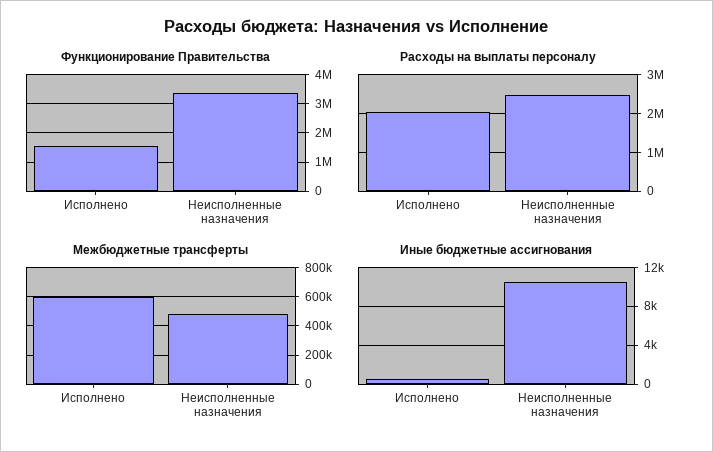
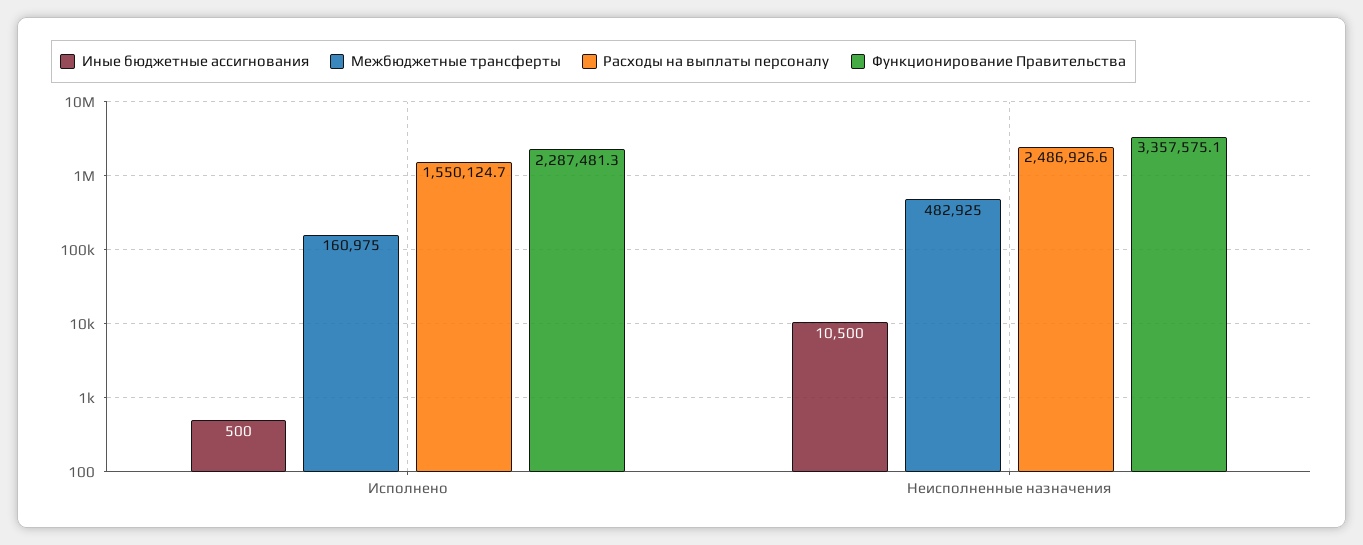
  {
    "Функционирование Правительства": {
-     "Исполнено": 1500000,
+     "Исполнено": 2287481.3,
      "Неисполненные назначения": 3357575.1
    },
    "Расходы на выплаты персоналу": {
-     "Исполнено": 2000000,
+     "Исполнено": 1550124.7,
      "Неисполненные назначения": 2486926.6
    },
    "Межбюджетные трансферты": {
-     "Исполнено": 600000,
+     "Исполнено": 160975,
      "Неисполненные назначения": 482925
    },
    "Иные бюджетные ассигнования": {
      "Исполнено": 500,
      "Неисполненные назначения": 10500
    }
  }

